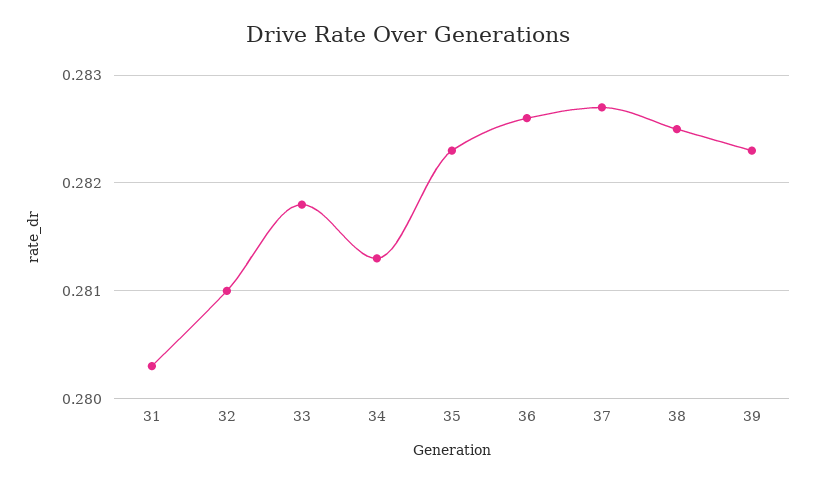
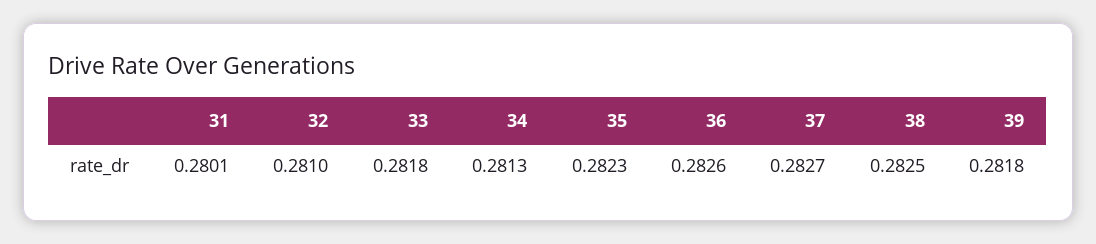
  {
-   "31": 0.2803,
+   "31": 0.2801,
    "32": 0.281,
    "33": 0.2818,
    "34": 0.2813,
    "35": 0.2823,
    "36": 0.2826,
    "37": 0.2827,
    "38": 0.2825,
-   "39": 0.2823
+   "39": 0.2818
  }

